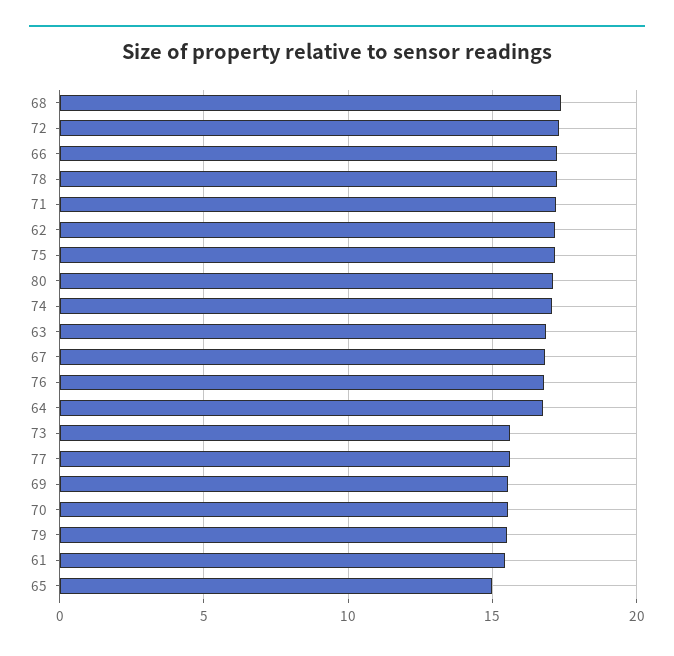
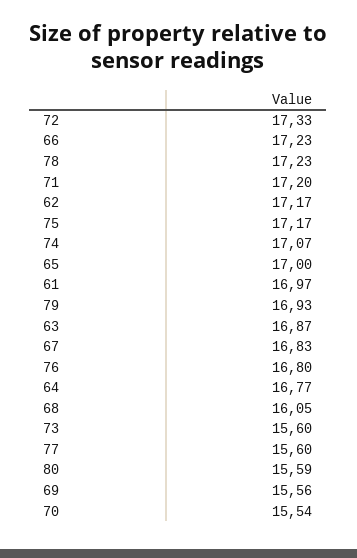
  {
-   "68": 17.5,
+   "68": 16.05,
    "72": 17.33,
    "66": 17.23,
    "78": 17.23,
    "71": 17.2,
    "62": 17.17,
    "75": 17.17,
-   "80": 17,
+   "80": 15.59,
    "74": 17.07,
    "63": 16.87,
    "67": 16.83,
    "76": 16.8,
    "64": 16.77,
    "73": 15.6,
    "77": 15.6,
    "69": 15.56,
    "70": 15.54,
-   "79": 15.5,
+   "79": 16.93,
-   "61": 15.5,
+   "61": 16.97,
-   "65": 15
+   "65": 17
  }

